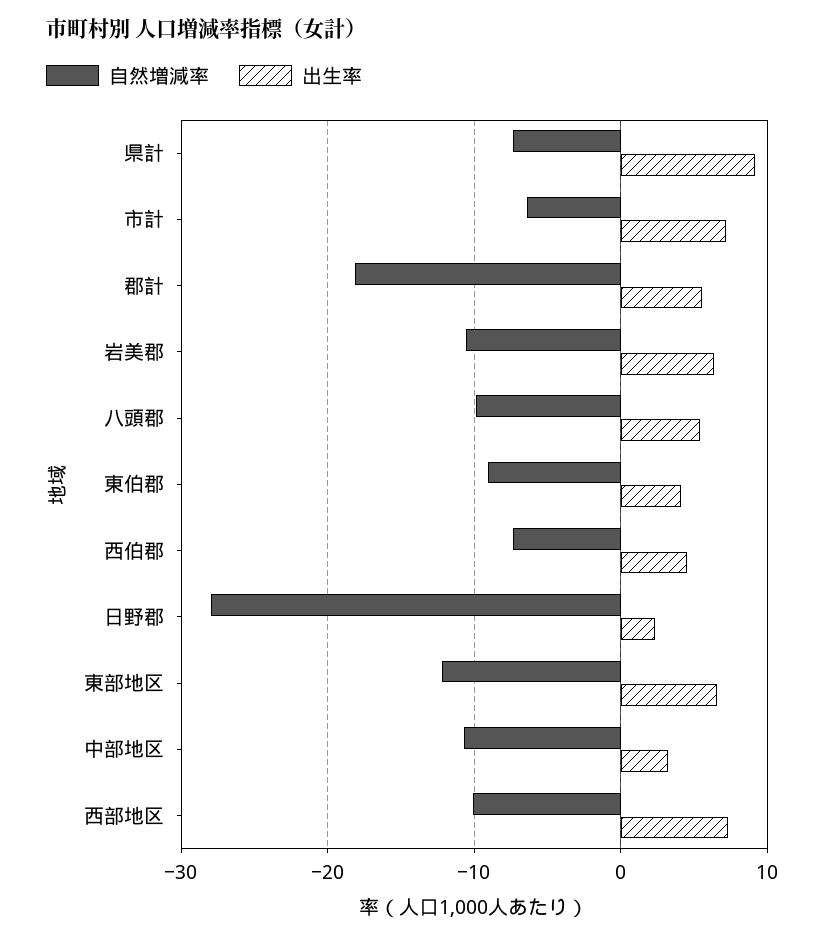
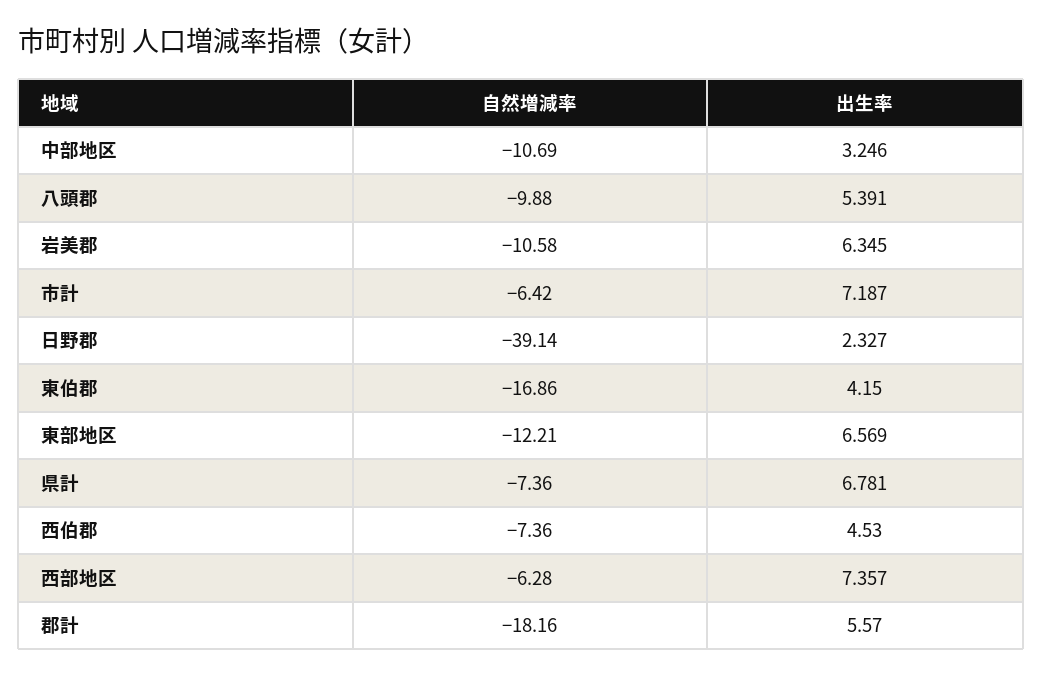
  {
    "自然増減率": {
      "県計": -7.36,
      "市計": -6.42,
      "郡計": -18.16,
      "岩美郡": -10.58,
      "八頭郡": -9.88,
-     "東伯郡": -9,
+     "東伯郡": -16.86,
      "西伯郡": -7.36,
-     "日野郡": -28,
+     "日野郡": -39.14,
      "東部地区": -12.21,
      "中部地区": -10.69,
-     "西部地区": -10
+     "西部地区": -6.28
    },
    "出生率": {
-     "県計": 9,
+     "県計": 6.781,
      "市計": 7.187,
      "郡計": 5.57,
      "岩美郡": 6.345,
      "八頭郡": 5.391,
      "東伯郡": 4.15,
      "西伯郡": 4.53,
      "日野郡": 2.327,
      "東部地区": 6.569,
      "中部地区": 3.246,
      "西部地区": 7.357
    }
  }

